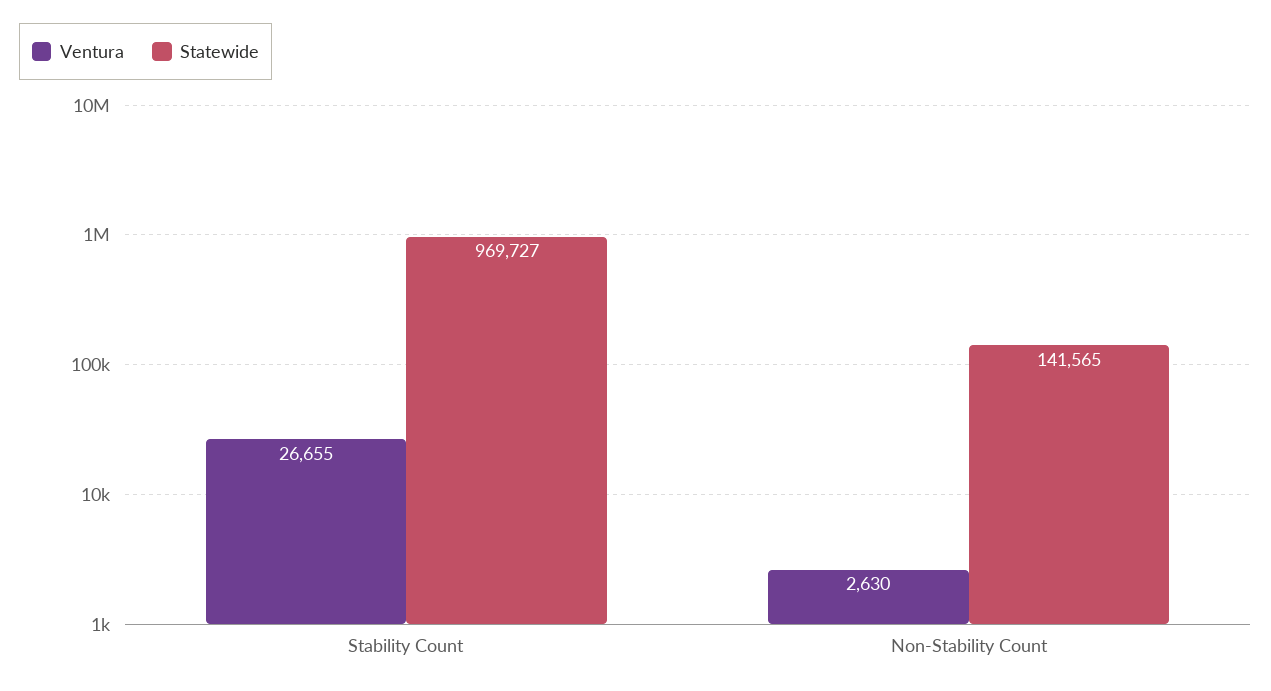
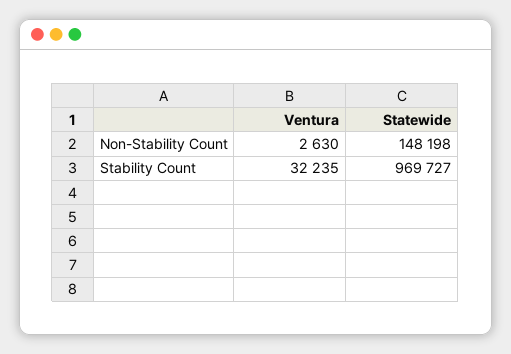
  {
    "Ventura": {
-     "Stability Count": 26655,
+     "Stability Count": 32235,
      "Non-Stability Count": 2630
    },
    "Statewide": {
      "Stability Count": 969727,
-     "Non-Stability Count": 141565
+     "Non-Stability Count": 148198
    }
  }

